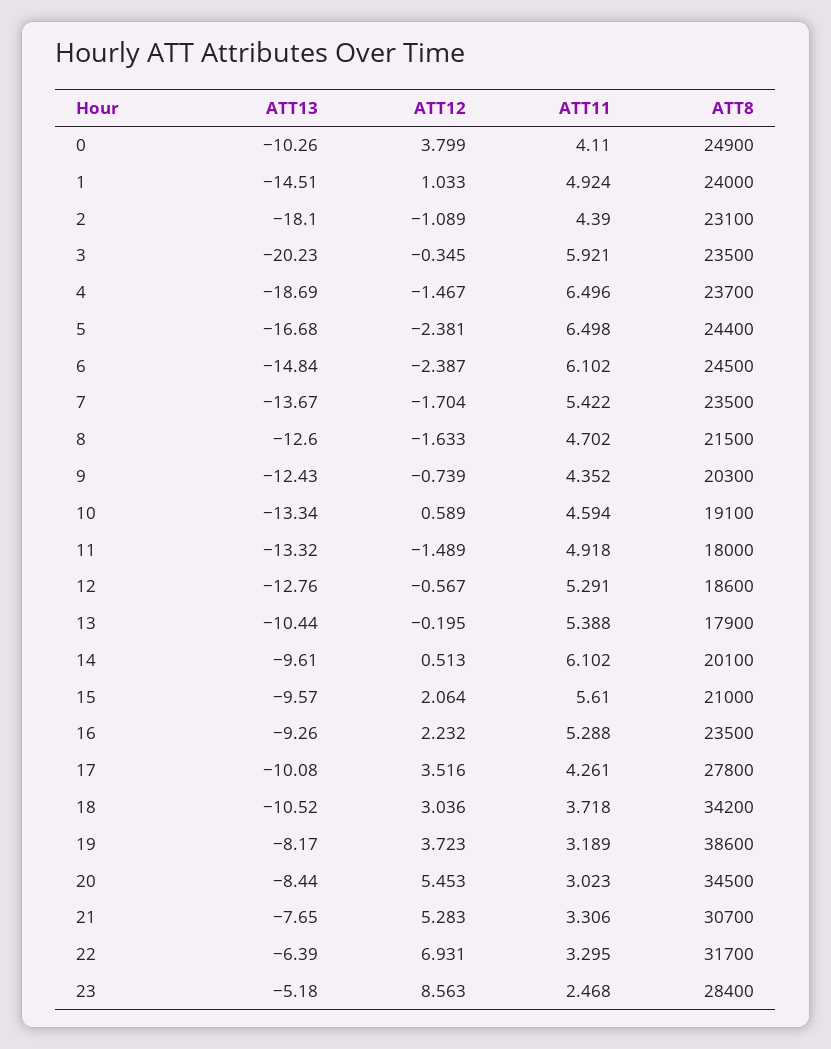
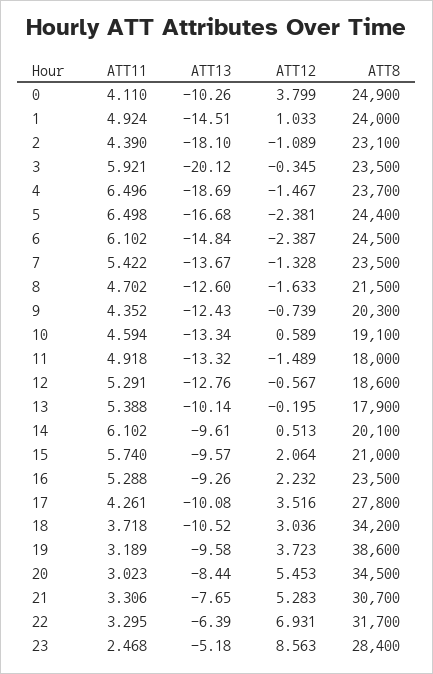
  {
    "ATT13": {
      "0": -10.26,
      "1": -14.51,
      "2": -18.1,
-     "3": -20.23,
+     "3": -20.12,
      "4": -18.69,
      "5": -16.68,
      "6": -14.84,
      "7": -13.67,
      "8": -12.6,
      "9": -12.43,
      "10": -13.34,
      "11": -13.32,
      "12": -12.76,
-     "13": -10.44,
+     "13": -10.14,
      "14": -9.61,
      "15": -9.57,
      "16": -9.26,
      "17": -10.08,
      "18": -10.52,
-     "19": -8.17,
+     "19": -9.58,
      "20": -8.44,
      "21": -7.65,
      "22": -6.39,
      "23": -5.18
    },
    "ATT12": {
      "0": 3.799,
      "1": 1.033,
      "2": -1.089,
      "3": -0.345,
      "4": -1.467,
      "5": -2.381,
      "6": -2.387,
-     "7": -1.704,
+     "7": -1.328,
      "8": -1.633,
      "9": -0.739,
      "10": 0.589,
      "11": -1.489,
      "12": -0.567,
      "13": -0.195,
      "14": 0.513,
      "15": 2.064,
      "16": 2.232,
      "17": 3.516,
      "18": 3.036,
      "19": 3.723,
      "20": 5.453,
      "21": 5.283,
      "22": 6.931,
      "23": 8.563
    },
    "ATT11": {
      "0": 4.11,
      "1": 4.924,
      "2": 4.39,
      "3": 5.921,
      "4": 6.496,
      "5": 6.498,
      "6": 6.102,
      "7": 5.422,
      "8": 4.702,
      "9": 4.352,
      "10": 4.594,
      "11": 4.918,
      "12": 5.291,
      "13": 5.388,
      "14": 6.102,
-     "15": 5.61,
+     "15": 5.74,
      "16": 5.288,
      "17": 4.261,
      "18": 3.718,
      "19": 3.189,
      "20": 3.023,
      "21": 3.306,
      "22": 3.295,
      "23": 2.468
    },
    "ATT8": {
      "0": 24900,
      "1": 24000,
      "2": 23100,
      "3": 23500,
      "4": 23700,
      "5": 24400,
      "6": 24500,
      "7": 23500,
      "8": 21500,
      "9": 20300,
      "10": 19100,
      "11": 18000,
      "12": 18600,
      "13": 17900,
      "14": 20100,
      "15": 21000,
      "16": 23500,
      "17": 27800,
      "18": 34200,
      "19": 38600,
      "20": 34500,
      "21": 30700,
      "22": 31700,
      "23": 28400
    }
  }

